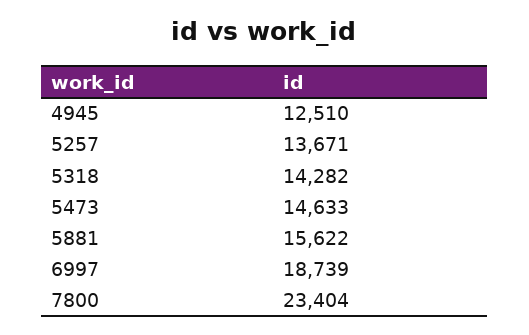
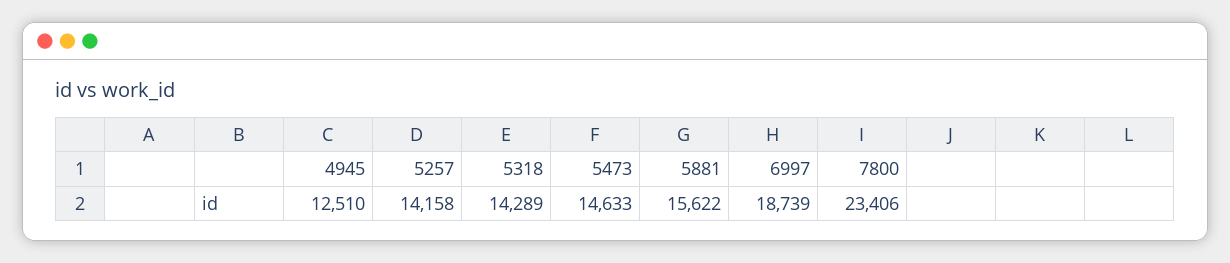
  {
    "4945": 12510,
-   "5257": 13671,
+   "5257": 14158,
-   "5318": 14282,
+   "5318": 14289,
    "5473": 14633,
    "5881": 15622,
    "6997": 18739,
-   "7800": 23404
+   "7800": 23406
  }

